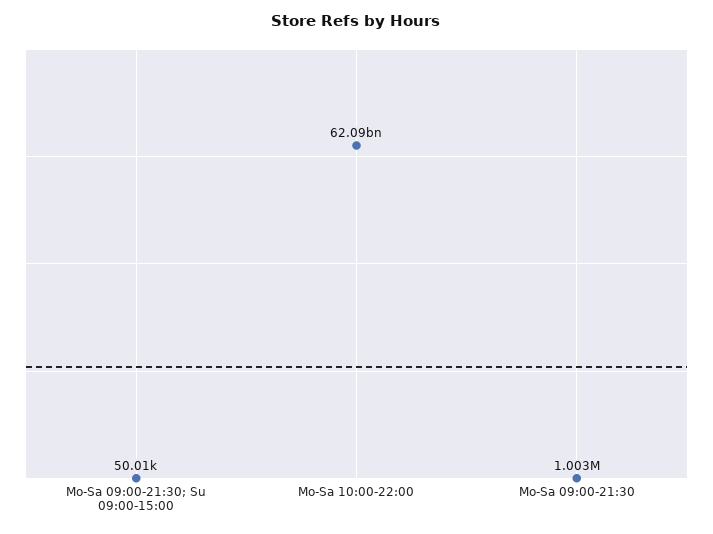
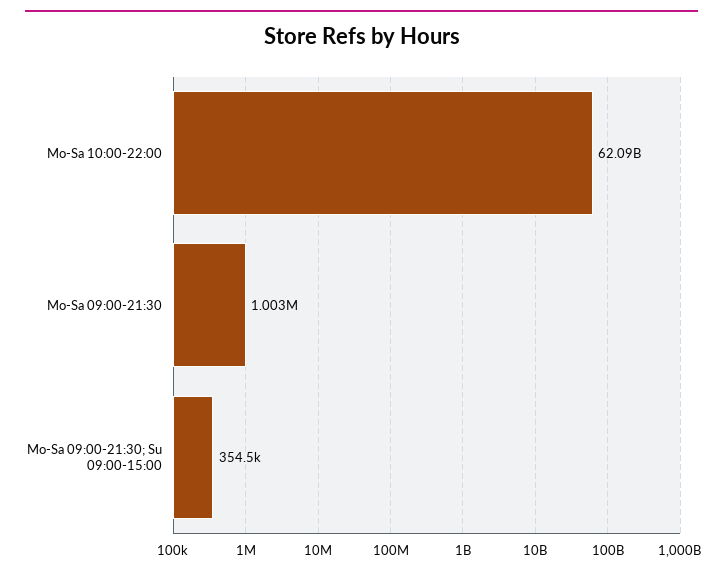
  {
-   "Mo-Sa 09:00-21:30; Su 09:00-15:00": 50010,
+   "Mo-Sa 09:00-21:30; Su 09:00-15:00": 354500,
    "Mo-Sa 10:00-22:00": 62090000000,
    "Mo-Sa 09:00-21:30": 1003000
  }

